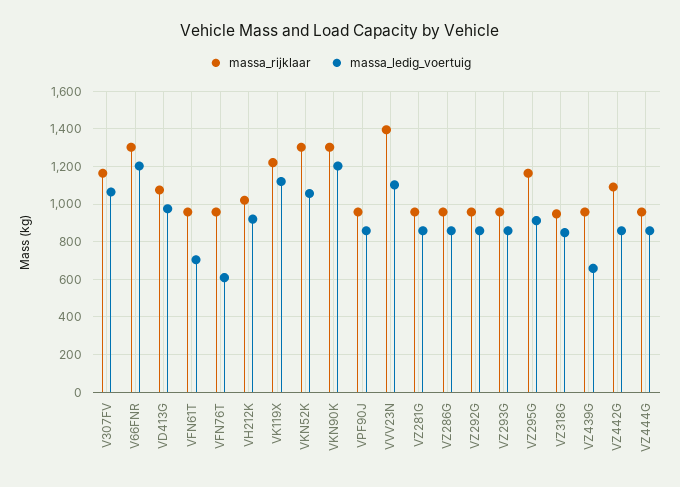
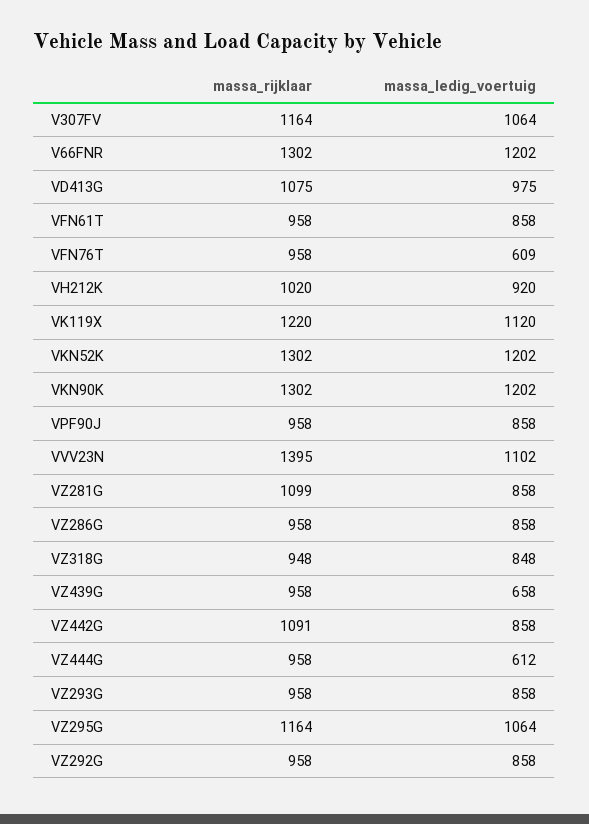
  {
    "massa_rijklaar": {
      "V307FV": 1164,
      "V66FNR": 1302,
      "VD413G": 1075,
      "VFN61T": 958,
      "VFN76T": 958,
      "VH212K": 1020,
      "VK119X": 1220,
      "VKN52K": 1302,
      "VKN90K": 1302,
      "VPF90J": 958,
      "VVV23N": 1395,
-     "VZ281G": 950,
+     "VZ281G": 1099,
      "VZ286G": 958,
      "VZ292G": 958,
      "VZ293G": 958,
      "VZ295G": 1164,
      "VZ318G": 948,
      "VZ439G": 958,
      "VZ442G": 1091,
      "VZ444G": 958
    },
    "massa_ledig_voertuig": {
      "V307FV": 1064,
      "V66FNR": 1202,
      "VD413G": 975,
-     "VFN61T": 700,
+     "VFN61T": 858,
      "VFN76T": 609,
      "VH212K": 920,
      "VK119X": 1120,
-     "VKN52K": 1050,
+     "VKN52K": 1202,
      "VKN90K": 1202,
      "VPF90J": 858,
      "VVV23N": 1102,
      "VZ281G": 858,
      "VZ286G": 858,
      "VZ292G": 858,
      "VZ293G": 858,
-     "VZ295G": 900,
+     "VZ295G": 1064,
      "VZ318G": 848,
      "VZ439G": 658,
      "VZ442G": 858,
-     "VZ444G": 850
+     "VZ444G": 612
    }
  }

